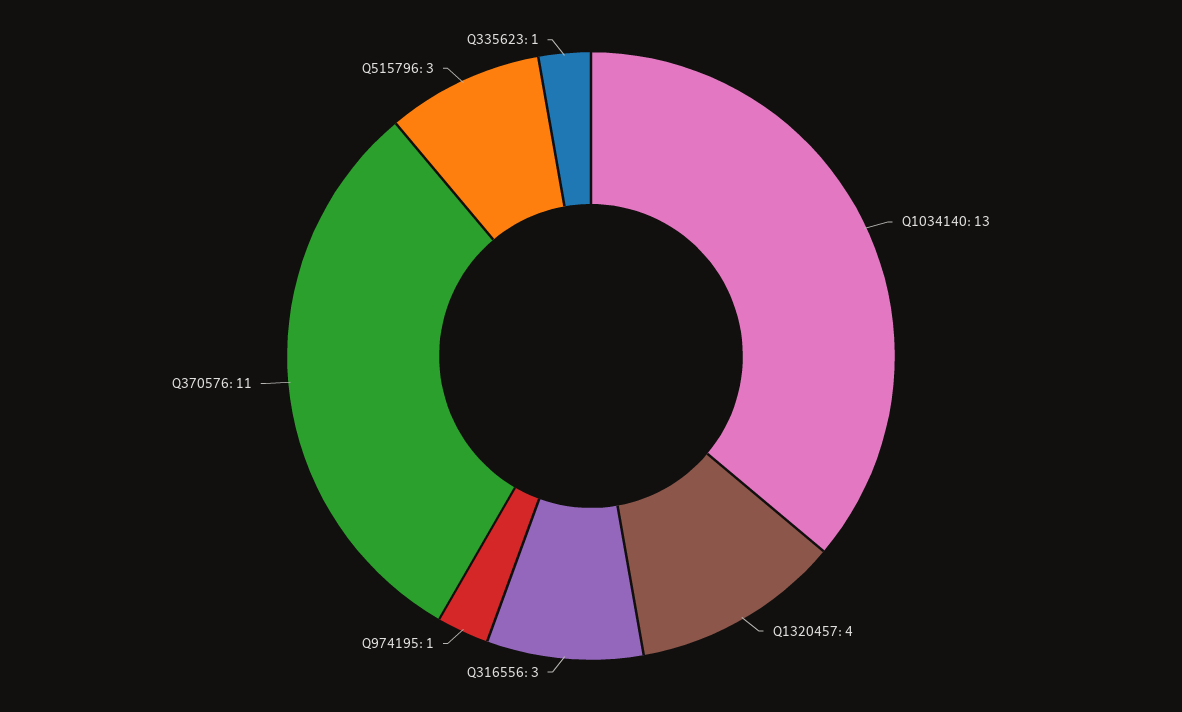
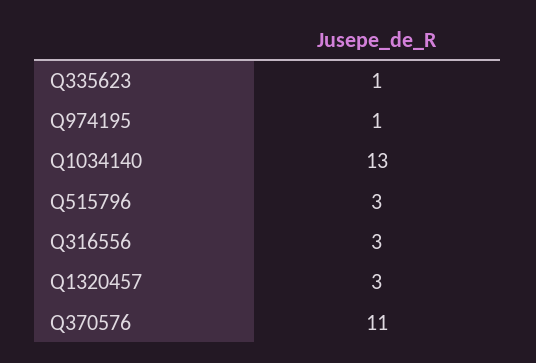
  {
    "Q1034140": 13,
-   "Q1320457": 4,
+   "Q1320457": 3,
    "Q316556": 3,
    "Q974195": 1,
    "Q370576": 11,
    "Q515796": 3,
    "Q335623": 1
  }

